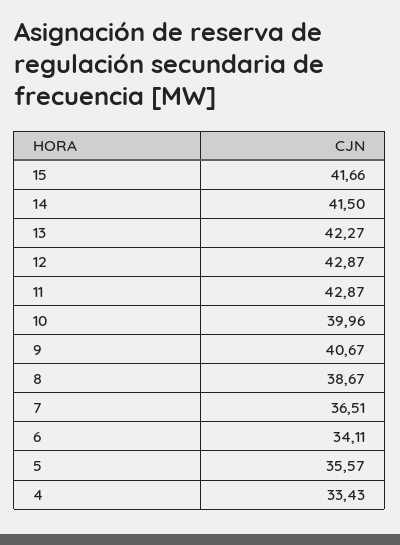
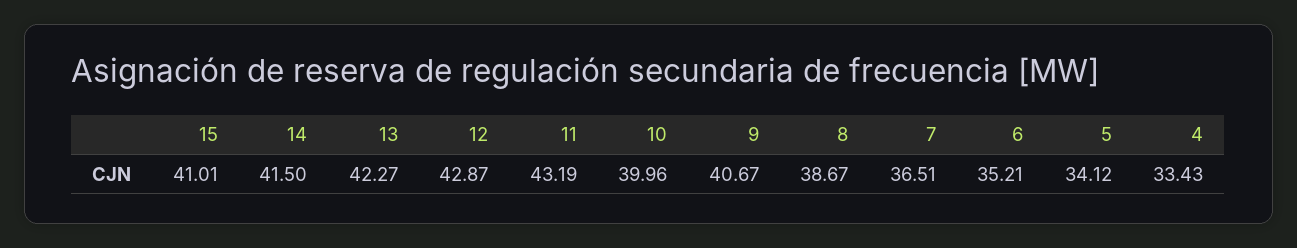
  {
-   "15": 41.66,
+   "15": 41.01,
    "14": 41.5,
    "13": 42.27,
    "12": 42.87,
-   "11": 42.87,
+   "11": 43.19,
    "10": 39.96,
    "9": 40.67,
    "8": 38.67,
    "7": 36.51,
-   "6": 34.11,
+   "6": 35.21,
-   "5": 35.57,
+   "5": 34.12,
    "4": 33.43
  }

